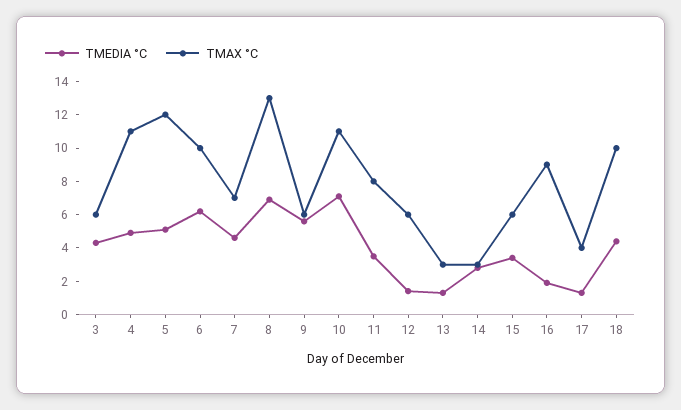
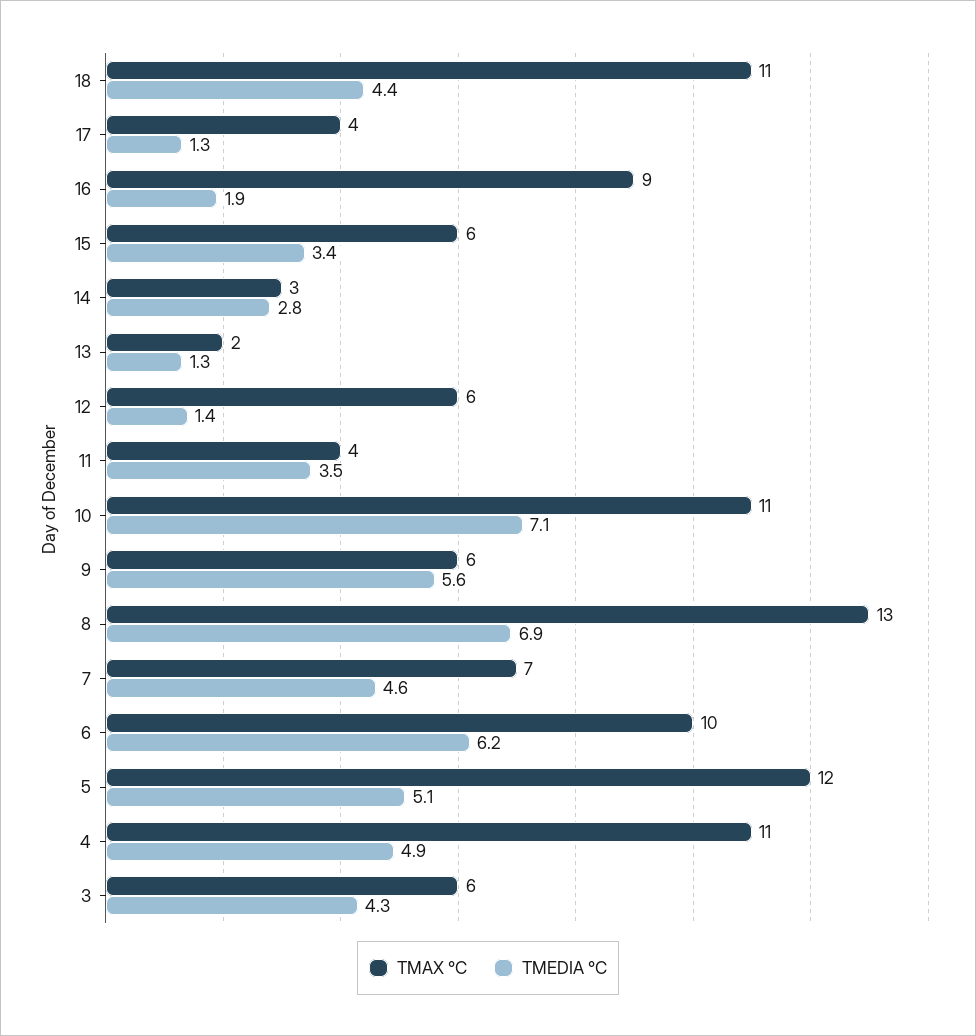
  {
    "TMEDIA °C": {
      "3": 4.3,
      "4": 4.9,
      "5": 5.1,
      "6": 6.2,
      "7": 4.6,
      "8": 6.9,
      "9": 5.6,
      "10": 7.1,
      "11": 3.5,
      "12": 1.4,
      "13": 1.3,
      "14": 2.8,
      "15": 3.4,
      "16": 1.9,
      "17": 1.3,
      "18": 4.4
    },
    "TMAX °C": {
      "3": 6,
      "4": 11,
      "5": 12,
      "6": 10,
      "7": 7,
      "8": 13,
      "9": 6,
      "10": 11,
-     "11": 8,
+     "11": 4,
      "12": 6,
-     "13": 3,
+     "13": 2,
      "14": 3,
      "15": 6,
      "16": 9,
      "17": 4,
-     "18": 10
+     "18": 11
    }
  }

